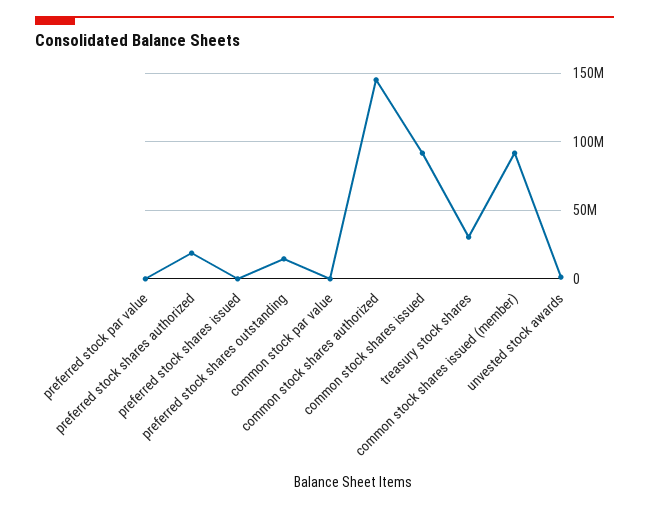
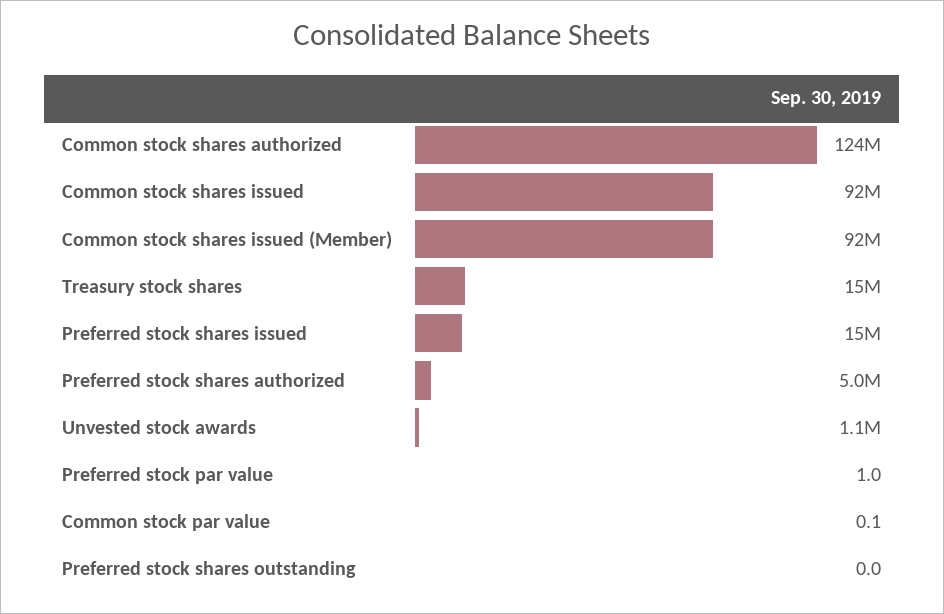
  {
    "preferred stock par value": 1,
-   "preferred stock shares authorized": 20000000,
+   "preferred stock shares authorized": 5000000,
-   "preferred stock shares issued": 0,
+   "preferred stock shares issued": 15000000,
-   "preferred stock shares outstanding": 15000000,
+   "preferred stock shares outstanding": 0,
    "common stock par value": 0.1,
-   "common stock shares authorized": 145000000,
+   "common stock shares authorized": 124000000,
    "common stock shares issued": 92000000,
-   "treasury stock shares": 30000000,
+   "treasury stock shares": 15000000,
    "common stock shares issued (member)": 92000000,
    "unvested stock awards": 1100000
  }

